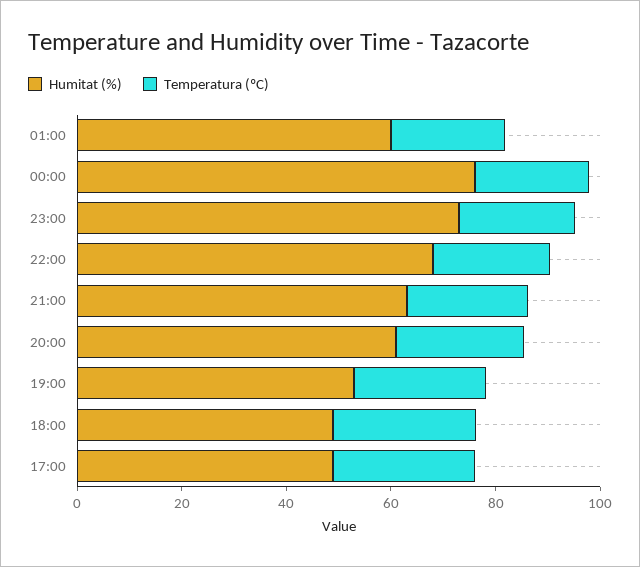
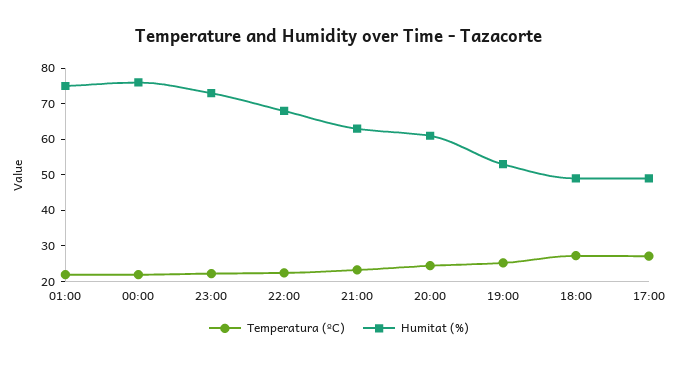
  {
    "Humitat (%)": {
-     "01:00": 60,
+     "01:00": 75,
      "00:00": 75,
      "23:00": 72.5,
      "22:00": 67.5,
      "21:00": 62.5,
      "20:00": 60,
      "19:00": 52.5,
      "18:00": 50,
      "17:00": 50
    },
    "Temperatura (ºC)": {
      "01:00": 22.5,
      "00:00": 22.5,
      "23:00": 22.5,
      "22:00": 22.5,
      "21:00": 22.5,
      "20:00": 25,
      "19:00": 25,
      "18:00": 27.5,
      "17:00": 27.5
    }
  }

